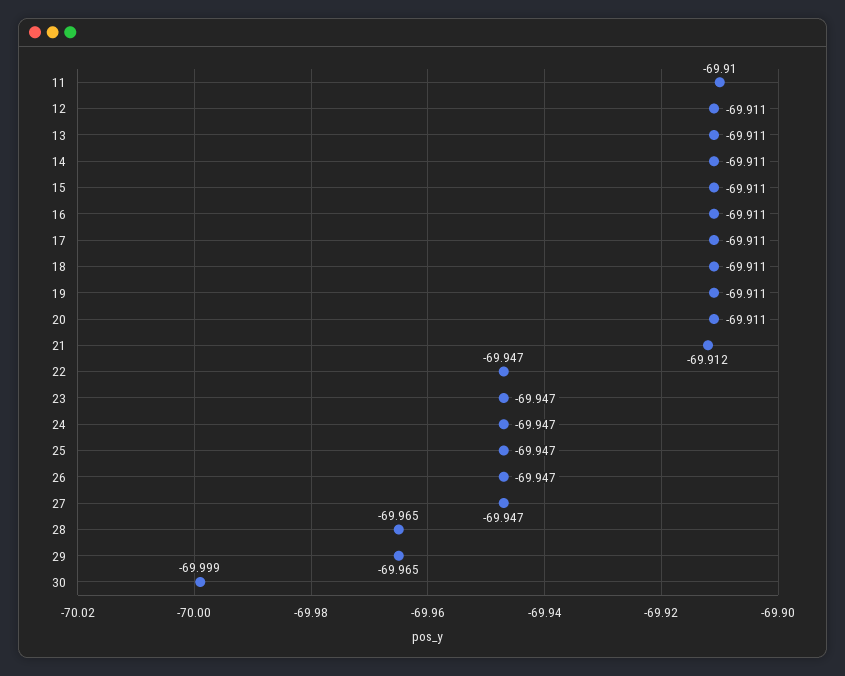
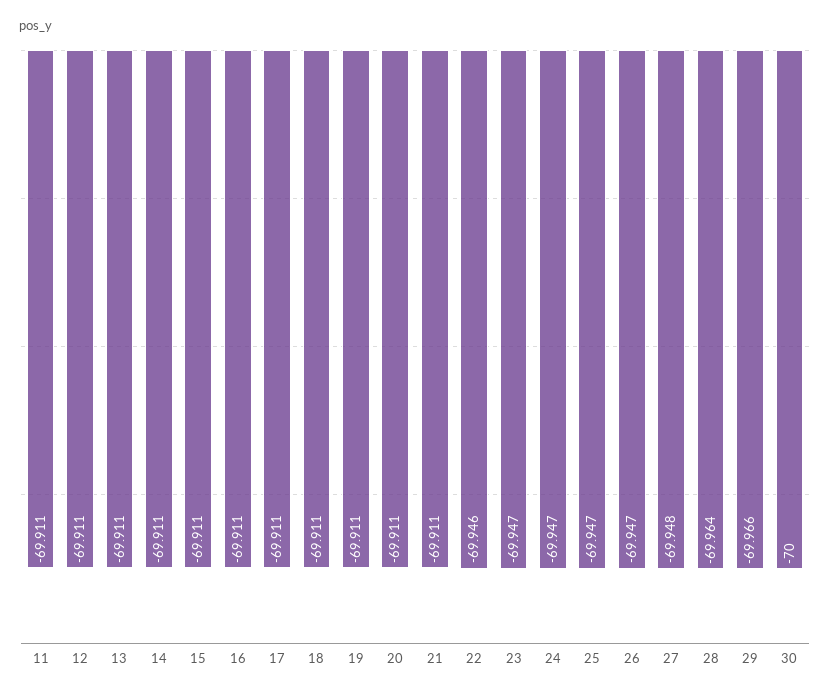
  {
-   "11": -69.91,
+   "11": -69.911,
    "12": -69.911,
    "13": -69.911,
    "14": -69.911,
    "15": -69.911,
    "16": -69.911,
    "17": -69.911,
    "18": -69.911,
    "19": -69.911,
    "20": -69.911,
-   "21": -69.912,
+   "21": -69.911,
-   "22": -69.947,
+   "22": -69.946,
    "23": -69.947,
    "24": -69.947,
    "25": -69.947,
    "26": -69.947,
-   "27": -69.947,
+   "27": -69.948,
-   "28": -69.965,
+   "28": -69.964,
-   "29": -69.965,
+   "29": -69.966,
-   "30": -69.999
+   "30": -70
  }

